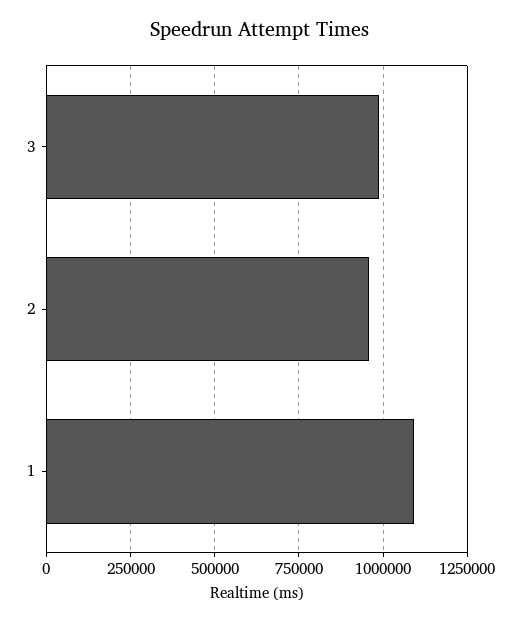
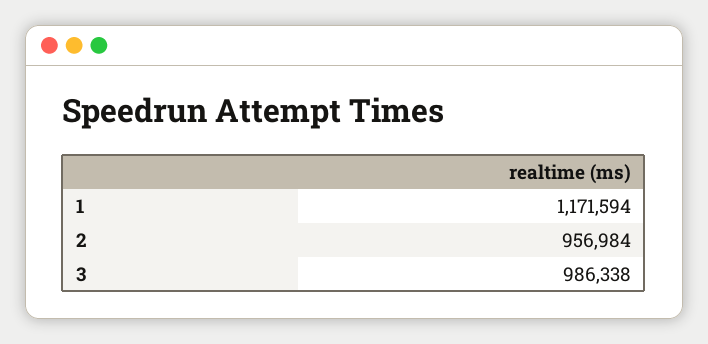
  {
    "3": 986338,
    "2": 956984,
-   "1": 1100000
+   "1": 1171594
  }

